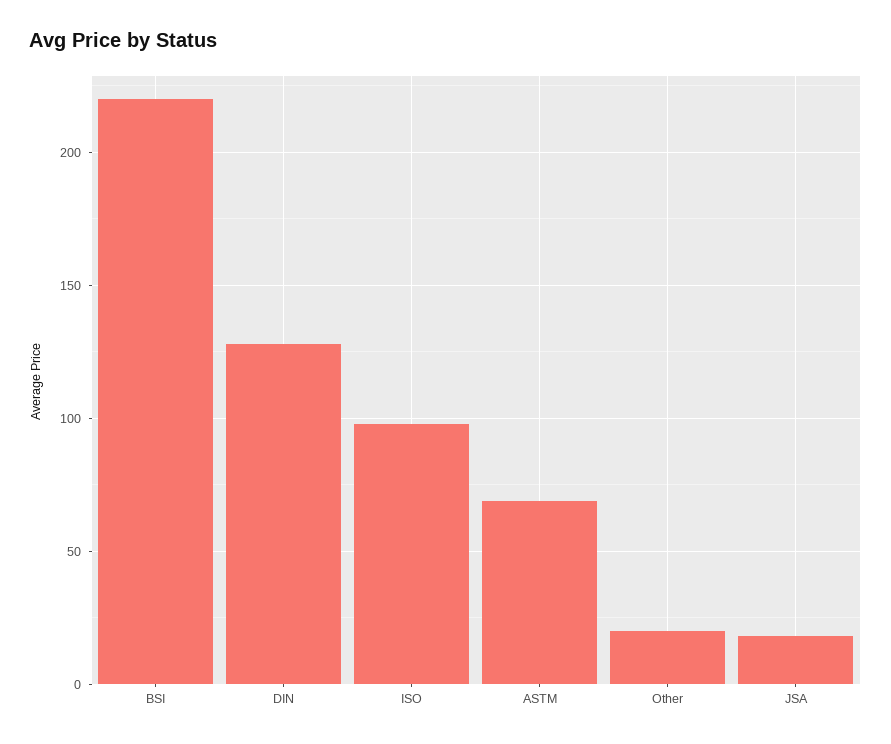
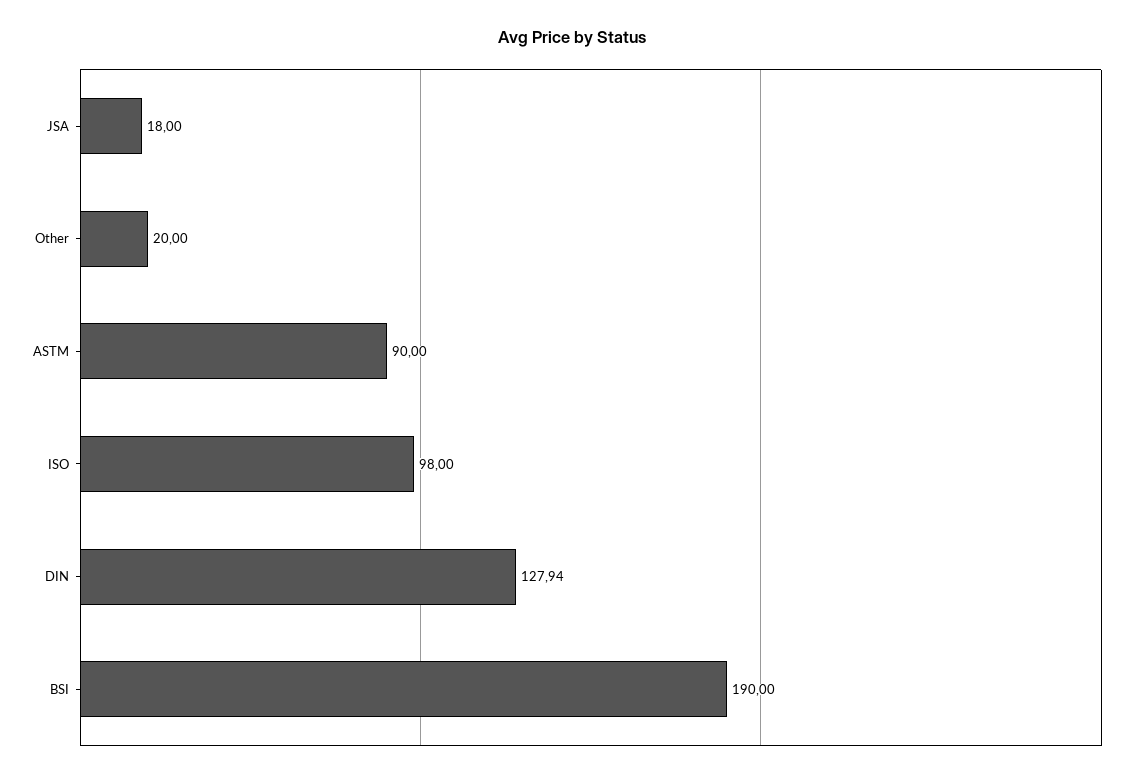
  {
-   "BSI": 220,
+   "BSI": 190,
    "DIN": 127.94,
    "ISO": 98,
-   "ASTM": 70,
+   "ASTM": 90,
    "Other": 20,
    "JSA": 18
  }

